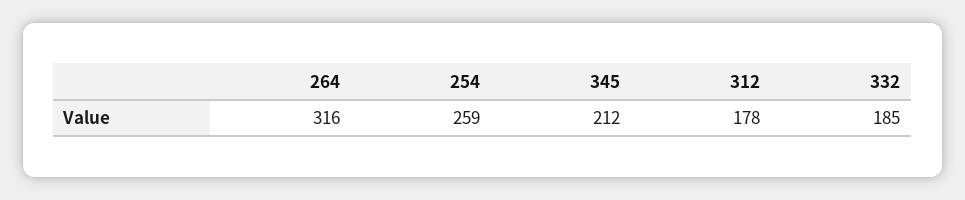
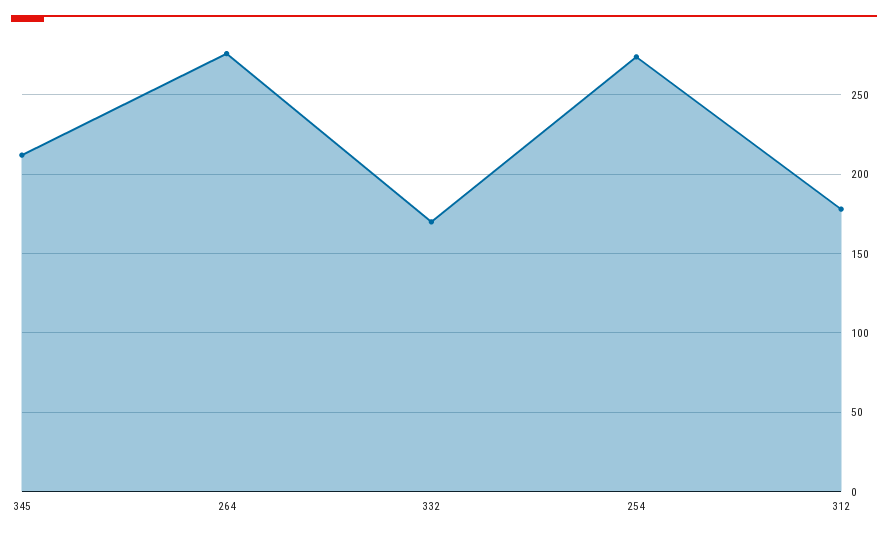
  {
-   "264": 316,
+   "264": 275,
-   "254": 259,
+   "254": 275,
    "345": 212,
    "312": 178,
-   "332": 185
+   "332": 170
  }

